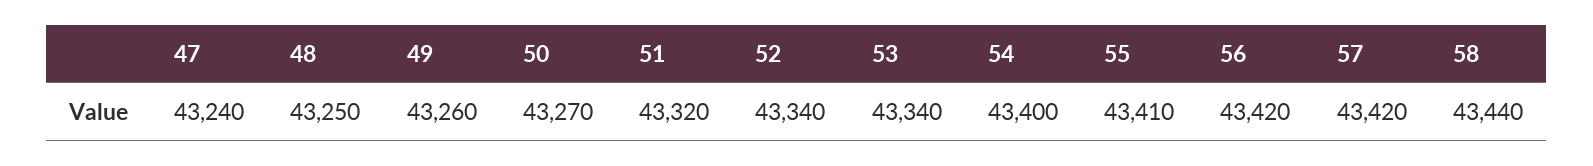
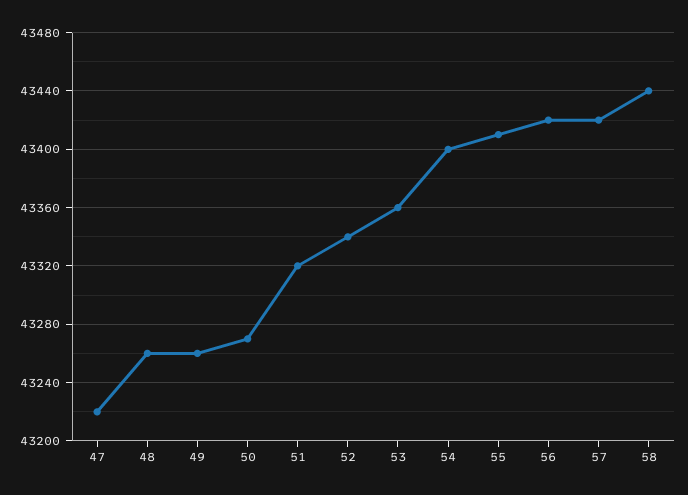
  {
-   "47": 43240,
+   "47": 43220,
-   "48": 43250,
+   "48": 43260,
    "49": 43260,
    "50": 43270,
    "51": 43320,
    "52": 43340,
-   "53": 43340,
+   "53": 43360,
    "54": 43400,
    "55": 43410,
    "56": 43420,
    "57": 43420,
    "58": 43440
  }

